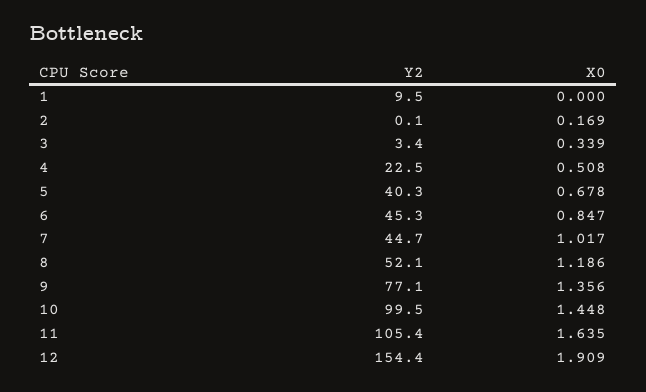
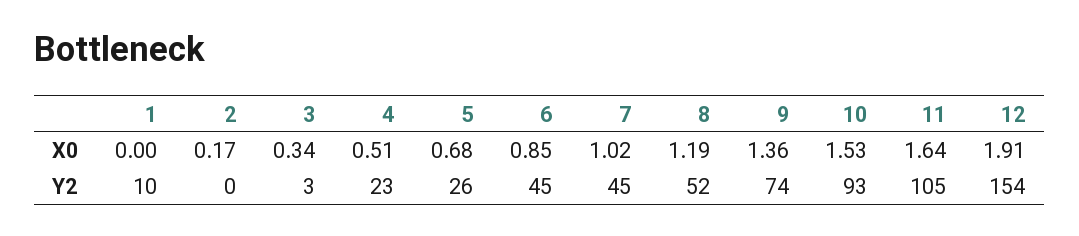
  {
    "Y2": {
      "1": 9.5,
      "2": 0.1,
      "3": 3.4,
      "4": 22.5,
-     "5": 40.3,
+     "5": 26,
      "6": 45.3,
      "7": 44.7,
      "8": 52.1,
-     "9": 77.1,
+     "9": 74,
-     "10": 99.5,
+     "10": 93,
      "11": 105.4,
      "12": 154.4
    },
    "X0": {
      "1": 0,
      "2": 0.169,
      "3": 0.339,
      "4": 0.508,
      "5": 0.678,
      "6": 0.847,
      "7": 1.017,
      "8": 1.186,
      "9": 1.356,
-     "10": 1.448,
+     "10": 1.53,
      "11": 1.635,
      "12": 1.909
    }
  }

